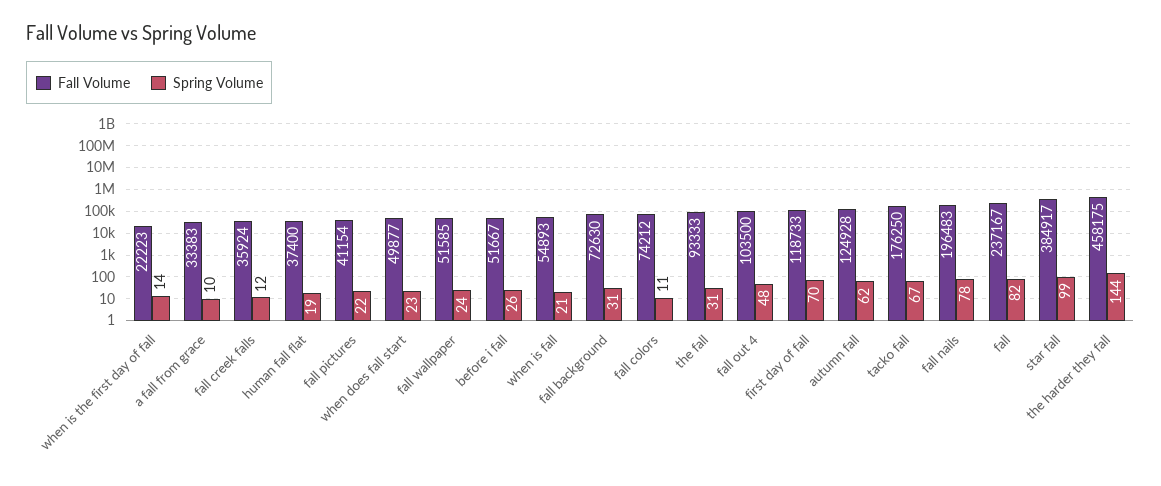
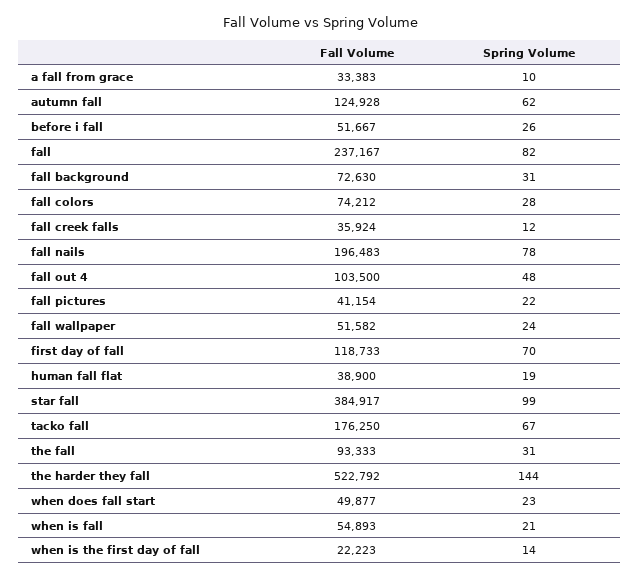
  {
    "Fall Volume": {
      "when is the first day of fall": 22223,
      "a fall from grace": 33383,
      "fall creek falls": 35924,
-     "human fall flat": 37400,
+     "human fall flat": 38900,
      "fall pictures": 41154,
      "when does fall start": 49877,
-     "fall wallpaper": 51585,
+     "fall wallpaper": 51582,
      "before i fall": 51667,
      "when is fall": 54893,
      "fall background": 72630,
      "fall colors": 74212,
      "the fall": 93333,
      "fall out 4": 103500,
      "first day of fall": 118733,
      "autumn fall": 124928,
      "tacko fall": 176250,
      "fall nails": 196483,
      "fall": 237167,
      "star fall": 384917,
-     "the harder they fall": 458175
+     "the harder they fall": 522792
    },
    "Spring Volume": {
      "when is the first day of fall": 14,
      "a fall from grace": 10,
      "fall creek falls": 12,
      "human fall flat": 19,
      "fall pictures": 22,
      "when does fall start": 23,
      "fall wallpaper": 24,
      "before i fall": 26,
      "when is fall": 21,
      "fall background": 31,
-     "fall colors": 11,
+     "fall colors": 28,
      "the fall": 31,
      "fall out 4": 48,
      "first day of fall": 70,
      "autumn fall": 62,
      "tacko fall": 67,
      "fall nails": 78,
      "fall": 82,
      "star fall": 99,
      "the harder they fall": 144
    }
  }

